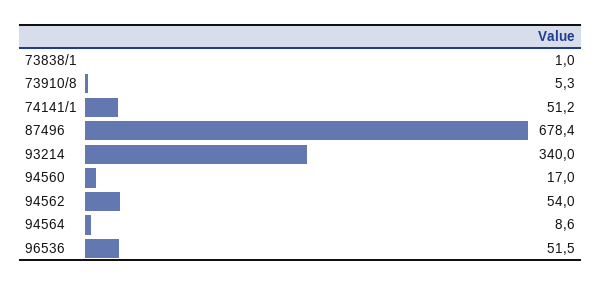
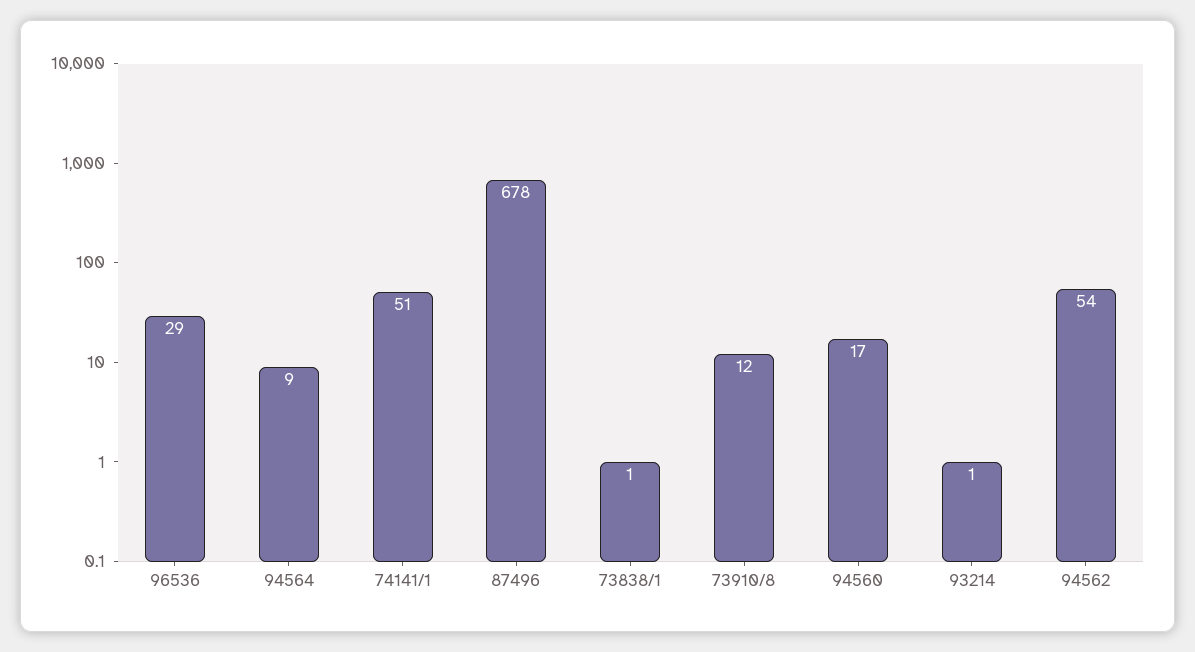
  {
    "73838/1": 1,
-   "73910/8": 5.3,
+   "73910/8": 12,
    "74141/1": 51.2,
    "87496": 678.4,
-   "93214": 340,
+   "93214": 1,
    "94560": 17,
    "94562": 54,
    "94564": 8.6,
-   "96536": 51.5
+   "96536": 29
  }

